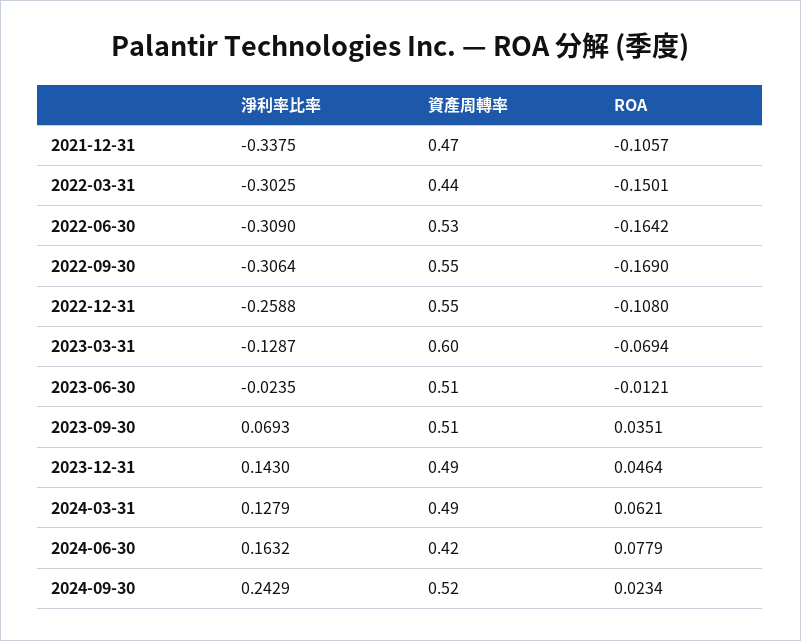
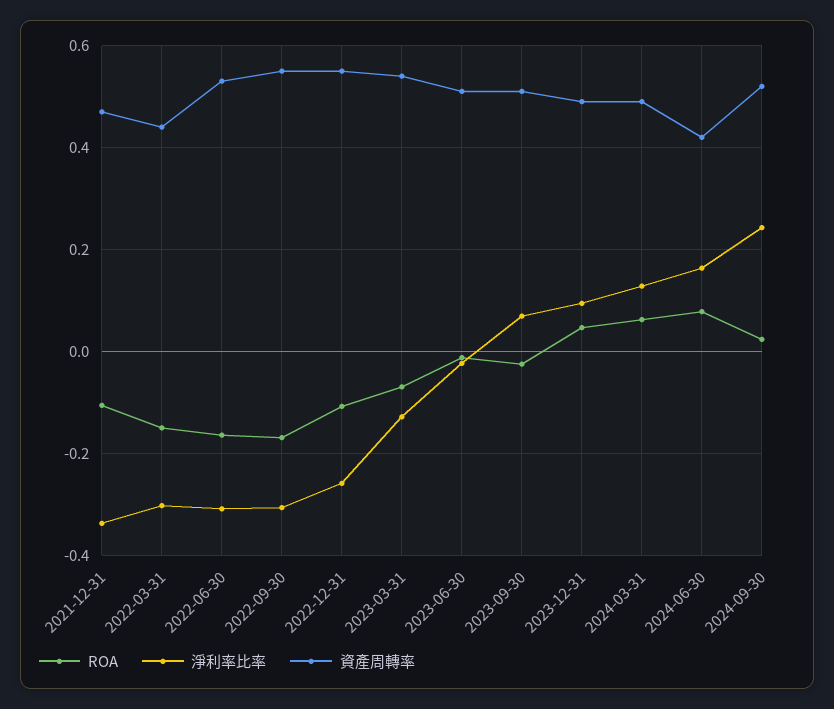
  {
    "淨利率比率": {
      "2021-12-31": -0.3375,
      "2022-03-31": -0.3025,
      "2022-06-30": -0.309,
      "2022-09-30": -0.3064,
      "2022-12-31": -0.2588,
      "2023-03-31": -0.1287,
      "2023-06-30": -0.0235,
      "2023-09-30": 0.0693,
-     "2023-12-31": 0.143,
+     "2023-12-31": 0.1,
      "2024-03-31": 0.1279,
      "2024-06-30": 0.1632,
      "2024-09-30": 0.2429
    },
    "資產周轉率": {
      "2021-12-31": 0.47,
      "2022-03-31": 0.44,
      "2022-06-30": 0.53,
      "2022-09-30": 0.55,
      "2022-12-31": 0.55,
-     "2023-03-31": 0.6,
+     "2023-03-31": 0.54,
      "2023-06-30": 0.51,
      "2023-09-30": 0.51,
      "2023-12-31": 0.49,
      "2024-03-31": 0.49,
      "2024-06-30": 0.42,
      "2024-09-30": 0.52
    },
    "ROA": {
      "2021-12-31": -0.1057,
      "2022-03-31": -0.1501,
      "2022-06-30": -0.1642,
      "2022-09-30": -0.169,
      "2022-12-31": -0.108,
      "2023-03-31": -0.0694,
      "2023-06-30": -0.0121,
-     "2023-09-30": 0.0351,
+     "2023-09-30": -0.02,
      "2023-12-31": 0.0464,
      "2024-03-31": 0.0621,
      "2024-06-30": 0.0779,
      "2024-09-30": 0.0234
    }
  }

